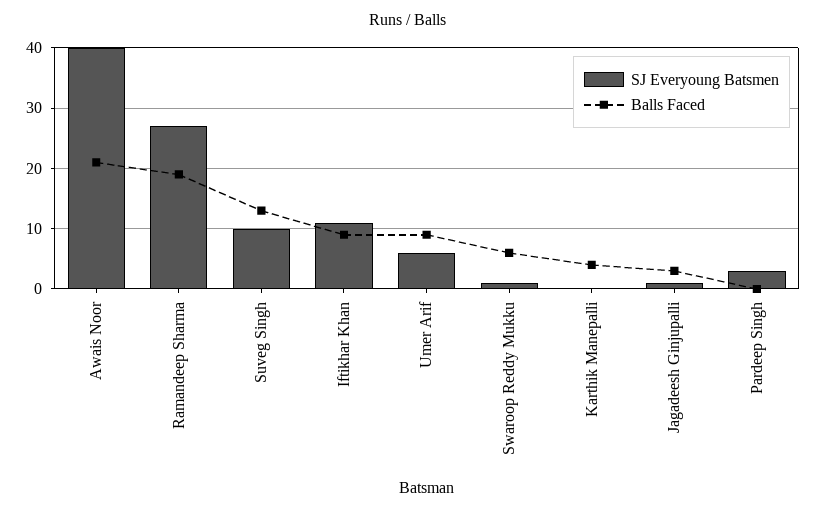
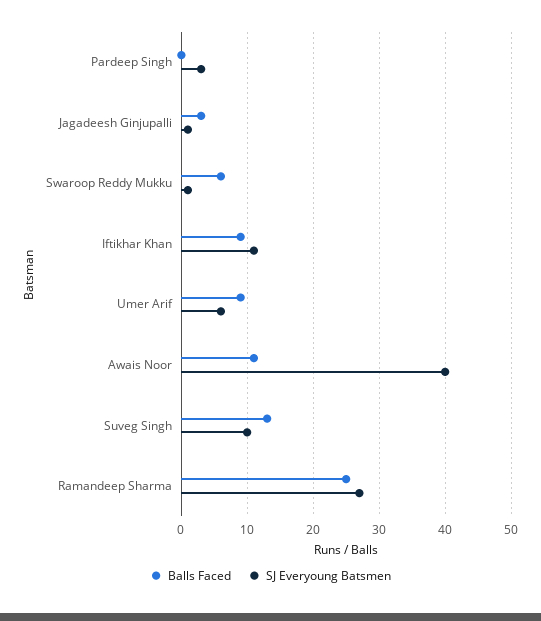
  {
    "SJ Everyoung Batsmen": {
      "Awais Noor": 40,
      "Ramandeep Sharma": 27,
      "Suveg Singh": 10,
      "Iftikhar Khan": 11,
      "Umer Arif": 6,
      "Swaroop Reddy Mukku": 1,
-     "Karthik Manepalli": 0,
      "Jagadeesh Ginjupalli": 1,
      "Pardeep Singh": 3
    },
    "Balls Faced": {
-     "Awais Noor": 21,
+     "Awais Noor": 11,
-     "Ramandeep Sharma": 19,
+     "Ramandeep Sharma": 25,
      "Suveg Singh": 13,
      "Iftikhar Khan": 9,
      "Umer Arif": 9,
      "Swaroop Reddy Mukku": 6,
-     "Karthik Manepalli": 4,
      "Jagadeesh Ginjupalli": 3,
      "Pardeep Singh": 0
    }
  }

